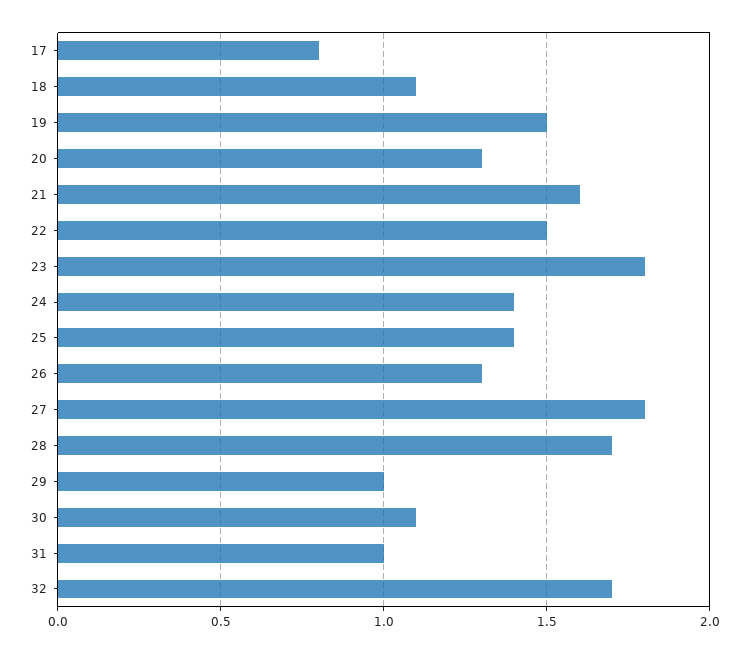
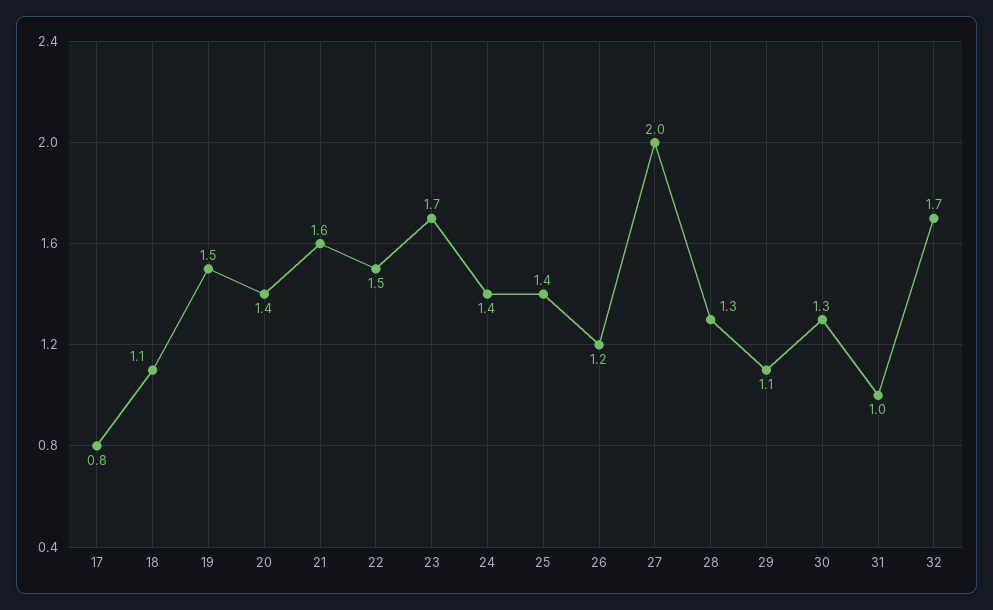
  {
    "17": 0.8,
    "18": 1.1,
    "19": 1.5,
-   "20": 1.3,
+   "20": 1.4,
    "21": 1.6,
    "22": 1.5,
-   "23": 1.8,
+   "23": 1.7,
    "24": 1.4,
    "25": 1.4,
-   "26": 1.3,
+   "26": 1.2,
-   "27": 1.8,
+   "27": 2,
-   "28": 1.7,
+   "28": 1.3,
-   "29": 1,
+   "29": 1.1,
-   "30": 1.1,
+   "30": 1.3,
    "31": 1,
    "32": 1.7
  }

